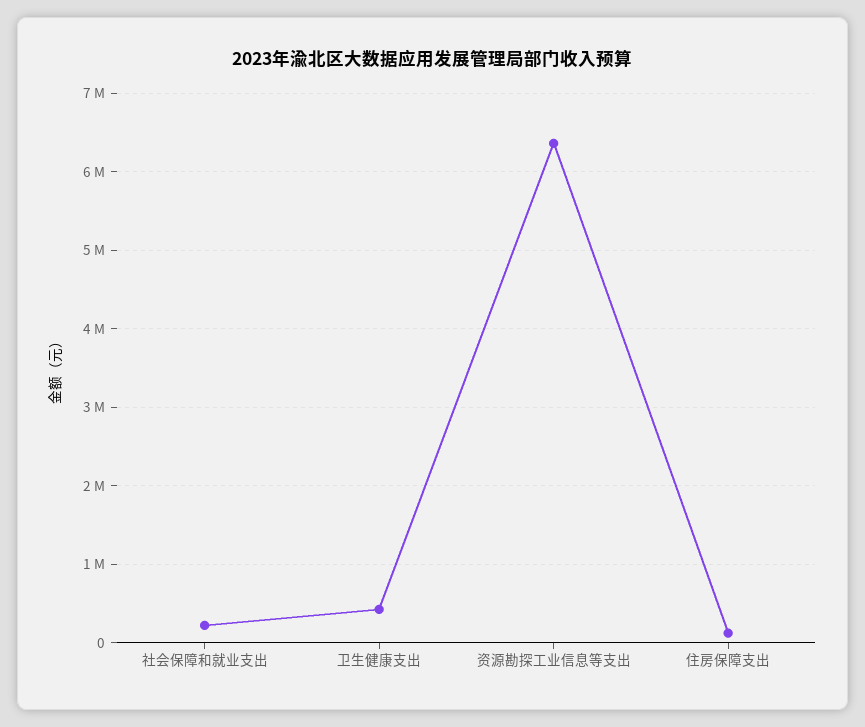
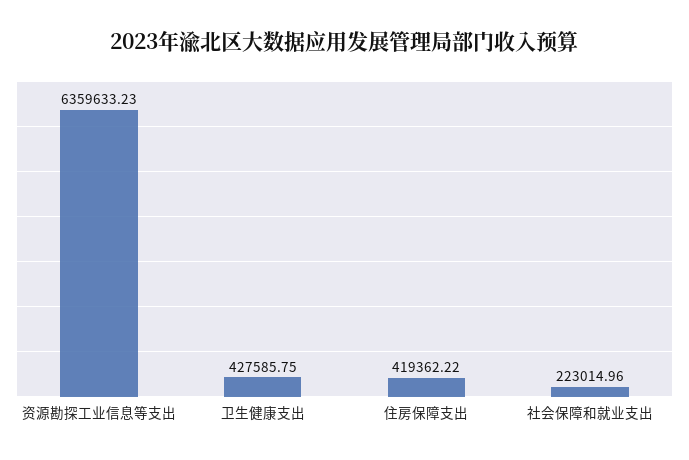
  {
    "社会保障和就业支出": 223014.96,
    "卫生健康支出": 427585.75,
    "资源勘探工业信息等支出": 6359633.23,
-   "住房保障支出": 100000
+   "住房保障支出": 419362.22
  }

